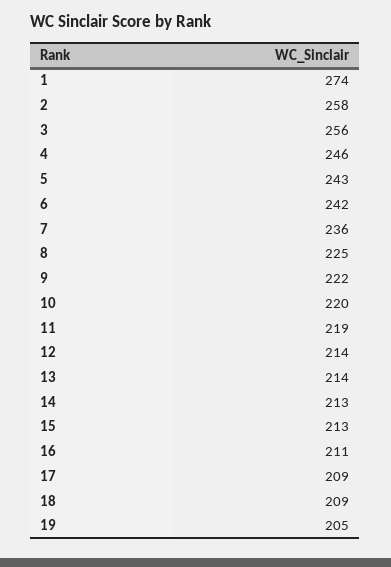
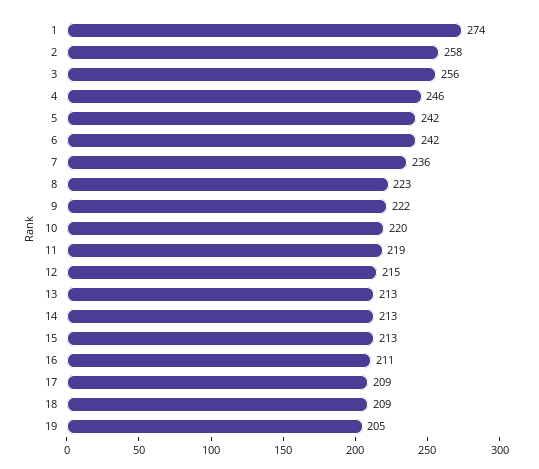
  {
    "1": 274,
    "2": 258,
    "3": 256,
    "4": 246,
-   "5": 243,
+   "5": 242,
    "6": 242,
    "7": 236,
-   "8": 225,
+   "8": 223,
    "9": 222,
    "10": 220,
    "11": 219,
-   "12": 214,
+   "12": 215,
-   "13": 214,
+   "13": 213,
    "14": 213,
    "15": 213,
    "16": 211,
    "17": 209,
    "18": 209,
    "19": 205
  }

